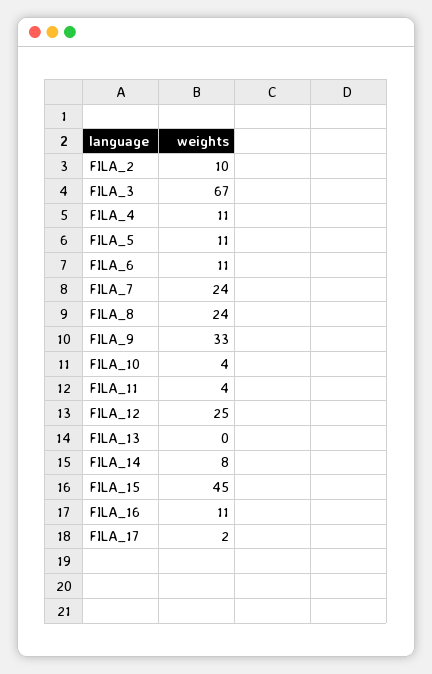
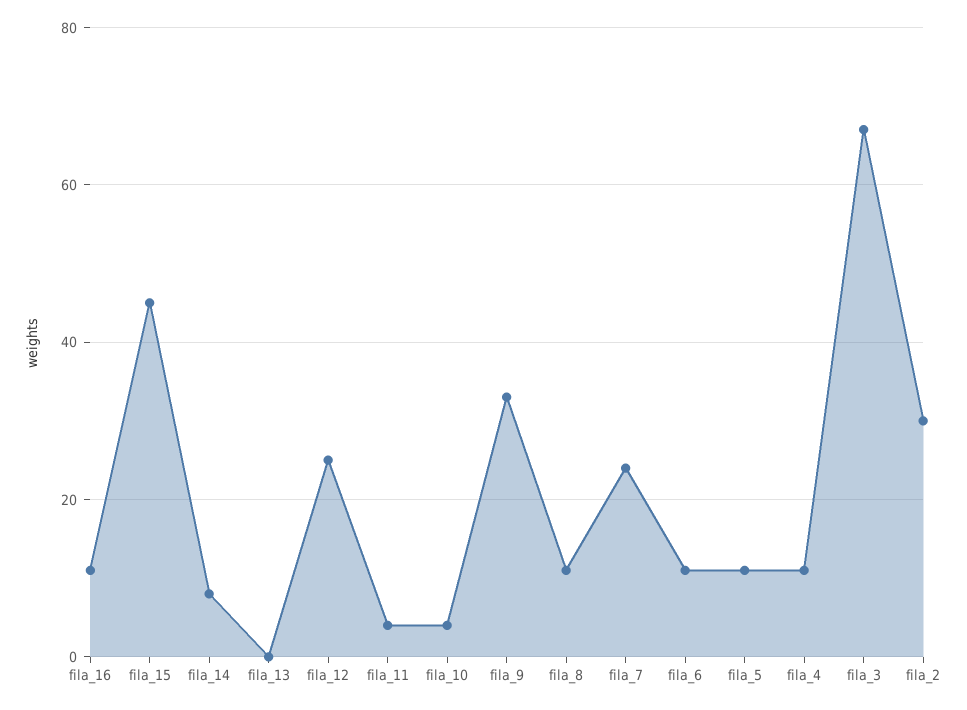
  {
-   "FILA_2": 10,
+   "FILA_2": 30,
    "FILA_3": 67,
    "FILA_4": 11,
    "FILA_5": 11,
    "FILA_6": 11,
    "FILA_7": 24,
-   "FILA_8": 24,
+   "FILA_8": 10,
    "FILA_9": 33,
    "FILA_10": 4,
    "FILA_11": 4,
    "FILA_12": 25,
    "FILA_13": 0,
    "FILA_14": 8,
    "FILA_15": 45,
-   "FILA_16": 11,
+   "FILA_16": 11
-   "FILA_17": 2
  }

